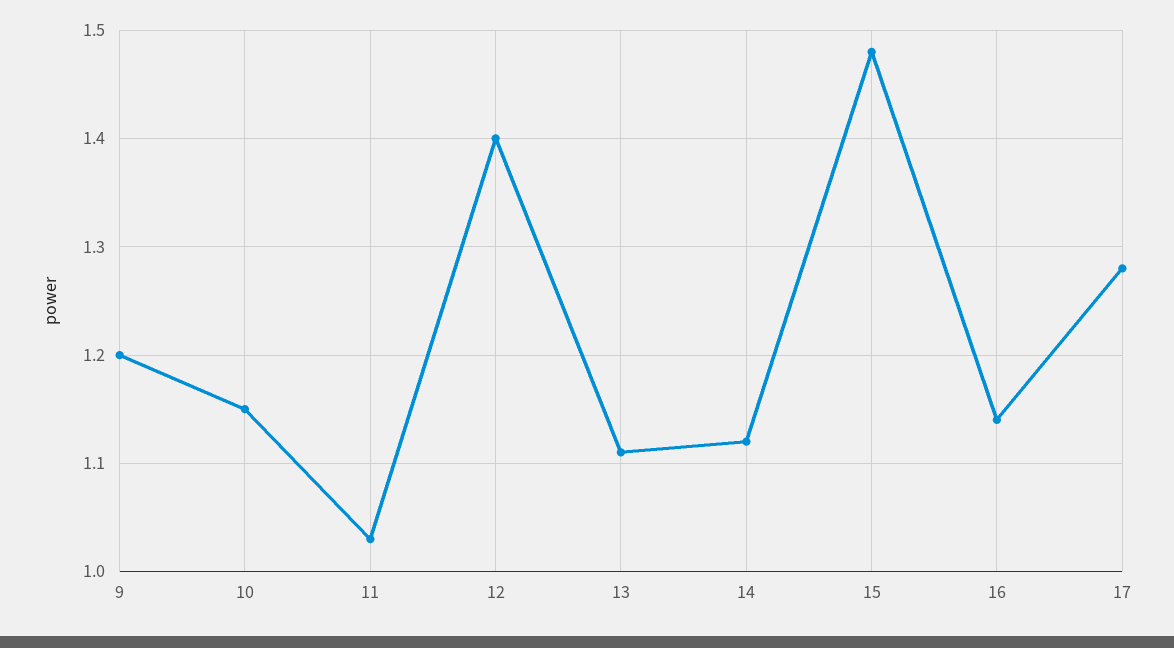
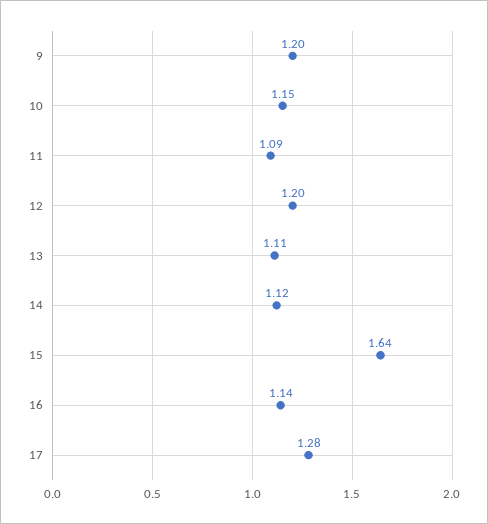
  {
    "9": 1.2,
    "10": 1.15,
-   "11": 1.03,
+   "11": 1.09,
-   "12": 1.4,
+   "12": 1.2,
    "13": 1.11,
    "14": 1.12,
-   "15": 1.48,
+   "15": 1.64,
    "16": 1.14,
    "17": 1.28
  }

